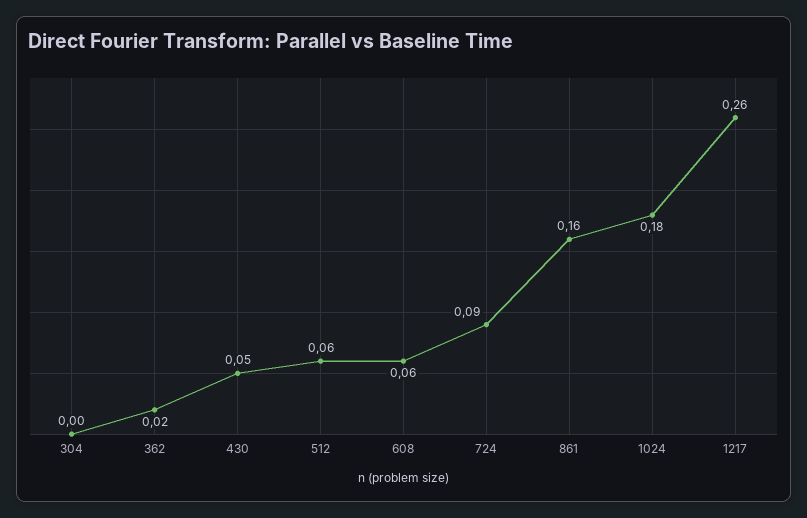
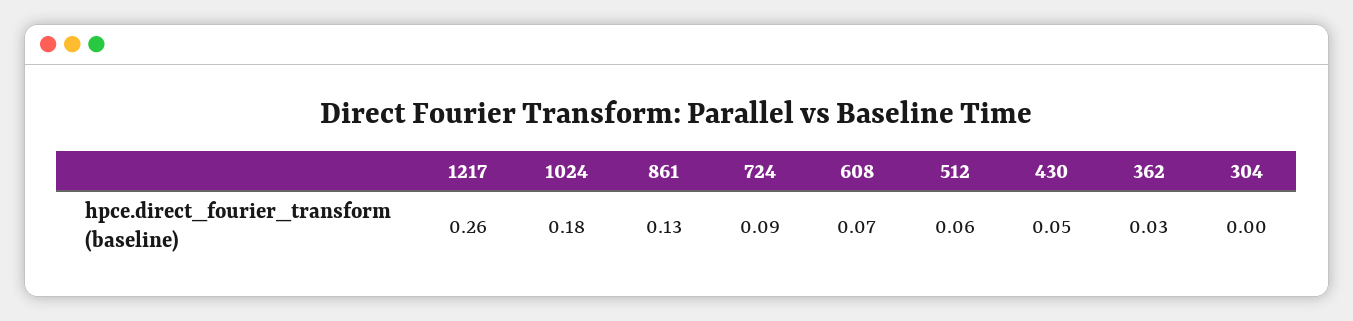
  {
    "304": 0,
-   "362": 0.02,
+   "362": 0.03,
    "430": 0.05,
    "512": 0.06,
-   "608": 0.06,
+   "608": 0.07,
    "724": 0.09,
-   "861": 0.16,
+   "861": 0.13,
    "1024": 0.18,
    "1217": 0.26
  }

